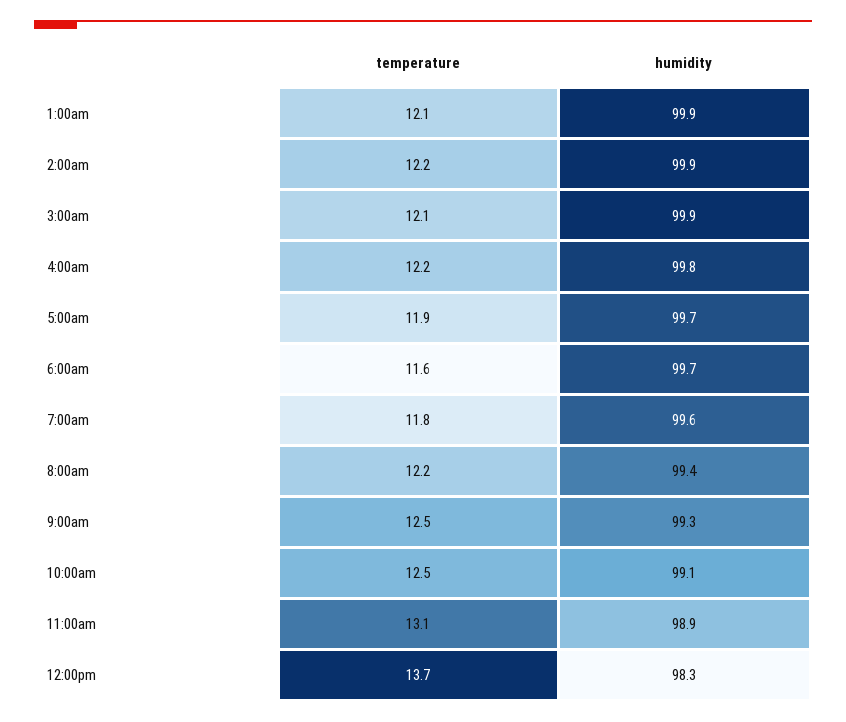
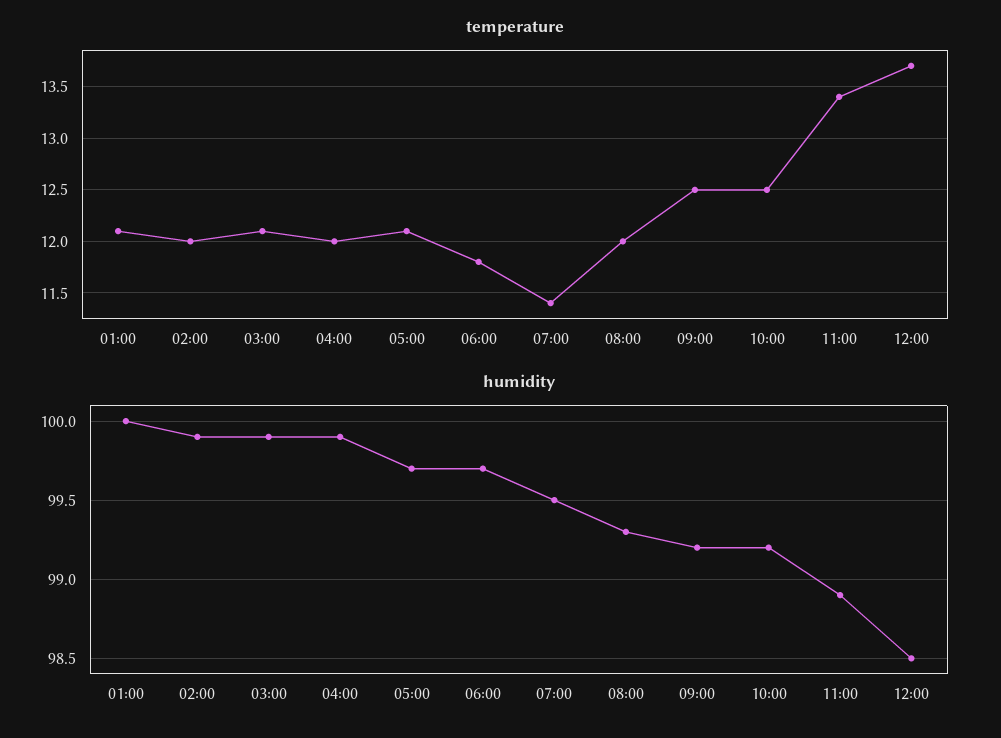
  {
    "temperature": {
      "1:00am": 12.1,
-     "2:00am": 12.2,
+     "2:00am": 12,
      "3:00am": 12.1,
-     "4:00am": 12.2,
+     "4:00am": 12,
-     "5:00am": 11.9,
+     "5:00am": 12.1,
-     "6:00am": 11.6,
+     "6:00am": 11.8,
-     "7:00am": 11.8,
+     "7:00am": 11.4,
-     "8:00am": 12.2,
+     "8:00am": 12,
      "9:00am": 12.5,
      "10:00am": 12.5,
-     "11:00am": 13.1,
+     "11:00am": 13.4,
      "12:00pm": 13.7
    },
    "humidity": {
-     "1:00am": 99.9,
+     "1:00am": 100,
      "2:00am": 99.9,
      "3:00am": 99.9,
-     "4:00am": 99.8,
+     "4:00am": 99.9,
      "5:00am": 99.7,
      "6:00am": 99.7,
-     "7:00am": 99.6,
+     "7:00am": 99.5,
-     "8:00am": 99.4,
+     "8:00am": 99.3,
-     "9:00am": 99.3,
+     "9:00am": 99.2,
-     "10:00am": 99.1,
+     "10:00am": 99.2,
      "11:00am": 98.9,
-     "12:00pm": 98.3
+     "12:00pm": 98.5
    }
  }

